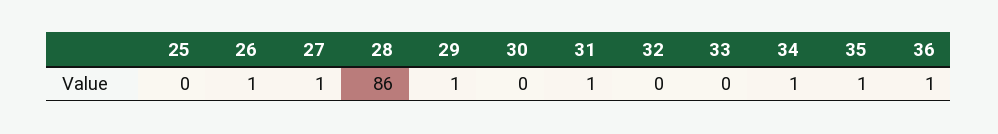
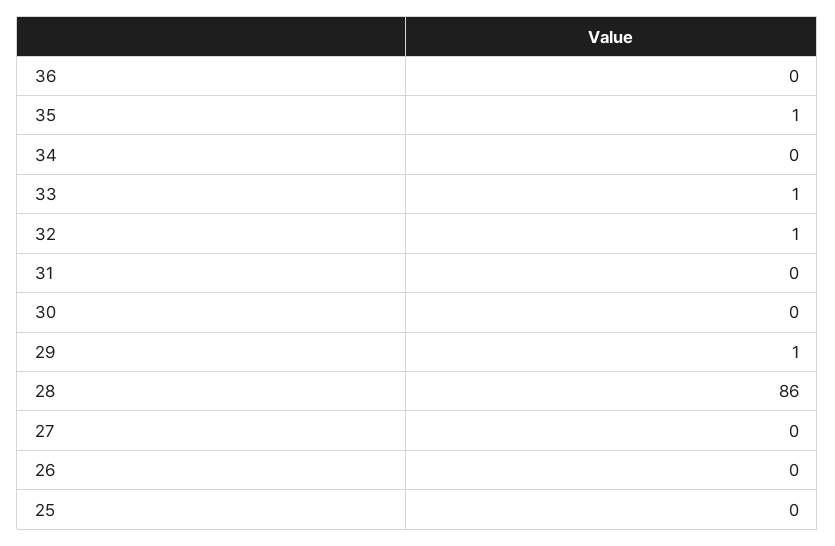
  {
    "25": 0,
-   "26": 1,
+   "26": 0,
-   "27": 1,
+   "27": 0,
    "28": 86,
    "29": 1,
    "30": 0,
-   "31": 1,
+   "31": 0,
-   "32": 0,
+   "32": 1,
-   "33": 0,
+   "33": 1,
-   "34": 1,
+   "34": 0,
    "35": 1,
-   "36": 1
+   "36": 0
  }

